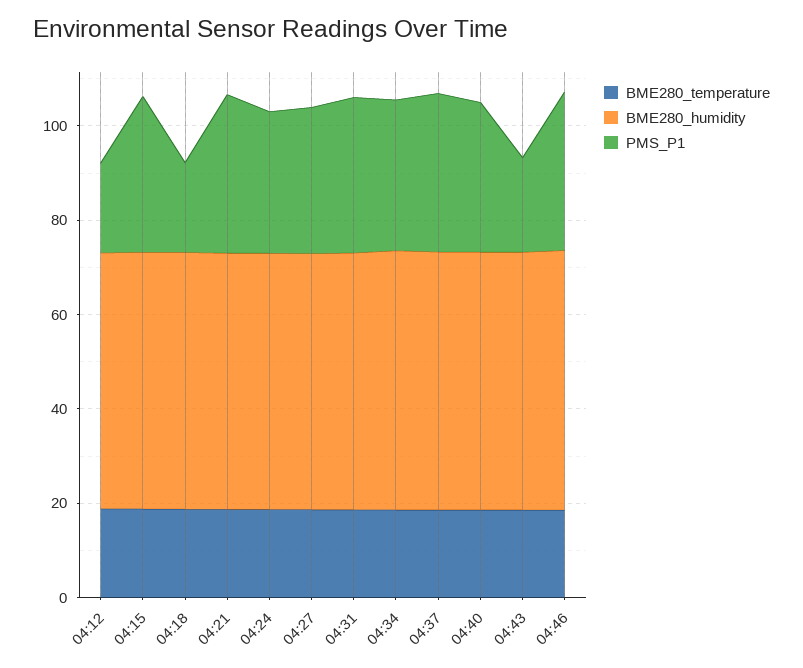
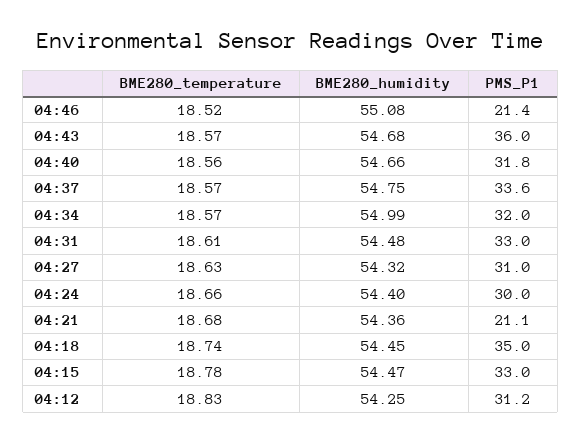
  {
    "BME280_temperature": {
      "04:12": 18.83,
      "04:15": 18.78,
      "04:18": 18.74,
      "04:21": 18.68,
      "04:24": 18.66,
      "04:27": 18.63,
      "04:31": 18.61,
      "04:34": 18.57,
      "04:37": 18.57,
      "04:40": 18.56,
      "04:43": 18.57,
      "04:46": 18.52
    },
    "BME280_humidity": {
      "04:12": 54.25,
      "04:15": 54.47,
      "04:18": 54.45,
      "04:21": 54.36,
      "04:24": 54.4,
      "04:27": 54.32,
      "04:31": 54.48,
      "04:34": 54.99,
      "04:37": 54.75,
      "04:40": 54.66,
      "04:43": 54.68,
      "04:46": 55.08
    },
    "PMS_P1": {
-     "04:12": 20,
+     "04:12": 31.2,
      "04:15": 33,
-     "04:18": 20,
+     "04:18": 35,
-     "04:21": 35,
+     "04:21": 21.1,
      "04:24": 30,
      "04:27": 31,
      "04:31": 33,
      "04:34": 32,
      "04:37": 33.6,
      "04:40": 31.8,
-     "04:43": 20,
+     "04:43": 36,
-     "04:46": 35
+     "04:46": 21.4
    }
  }

